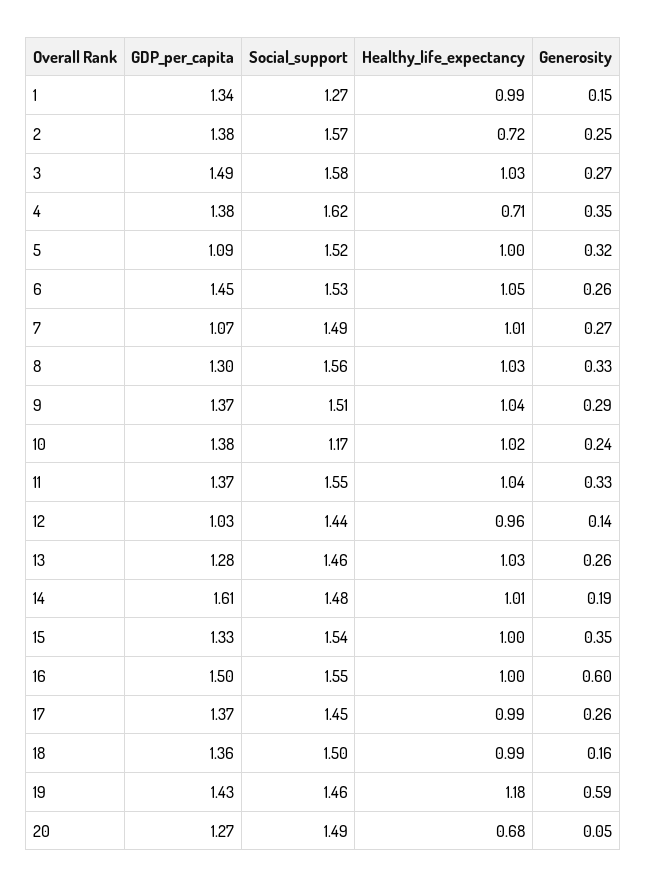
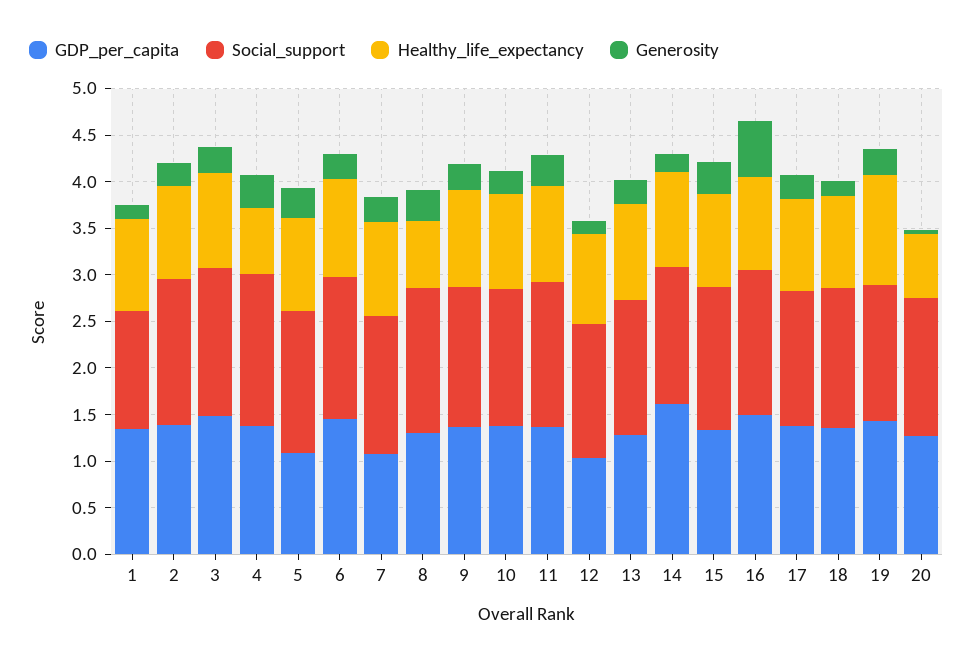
  {
    "GDP_per_capita": {
      "1": 1.34,
      "2": 1.38,
      "3": 1.49,
      "4": 1.38,
      "5": 1.09,
      "6": 1.45,
      "7": 1.07,
      "8": 1.3,
      "9": 1.37,
      "10": 1.38,
      "11": 1.37,
      "12": 1.03,
      "13": 1.28,
      "14": 1.61,
      "15": 1.33,
      "16": 1.5,
      "17": 1.37,
      "18": 1.36,
      "19": 1.43,
      "20": 1.27
    },
    "Social_support": {
      "1": 1.27,
      "2": 1.57,
      "3": 1.58,
      "4": 1.62,
      "5": 1.52,
      "6": 1.53,
      "7": 1.49,
      "8": 1.56,
      "9": 1.51,
-     "10": 1.17,
+     "10": 1.5,
      "11": 1.55,
      "12": 1.44,
      "13": 1.46,
      "14": 1.48,
      "15": 1.54,
      "16": 1.55,
      "17": 1.45,
      "18": 1.5,
      "19": 1.46,
      "20": 1.49
    },
    "Healthy_life_expectancy": {
      "1": 0.99,
-     "2": 0.72,
+     "2": 1,
      "3": 1.03,
      "4": 0.71,
      "5": 1,
      "6": 1.05,
      "7": 1.01,
-     "8": 1.03,
+     "8": 0.7,
      "9": 1.04,
      "10": 1.02,
      "11": 1.04,
      "12": 0.96,
      "13": 1.03,
      "14": 1.01,
      "15": 1,
      "16": 1,
      "17": 0.99,
      "18": 0.99,
      "19": 1.18,
      "20": 0.68
    },
    "Generosity": {
      "1": 0.15,
      "2": 0.25,
      "3": 0.27,
      "4": 0.35,
      "5": 0.32,
      "6": 0.26,
      "7": 0.27,
      "8": 0.33,
      "9": 0.29,
      "10": 0.24,
      "11": 0.33,
      "12": 0.14,
      "13": 0.26,
      "14": 0.19,
      "15": 0.35,
      "16": 0.6,
      "17": 0.26,
      "18": 0.16,
-     "19": 0.59,
+     "19": 0.3,
      "20": 0.05
    }
  }

